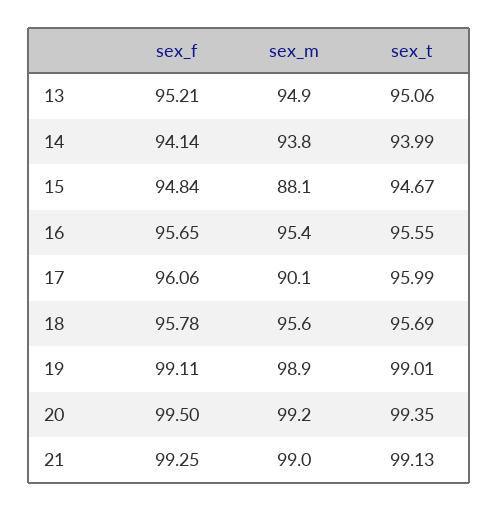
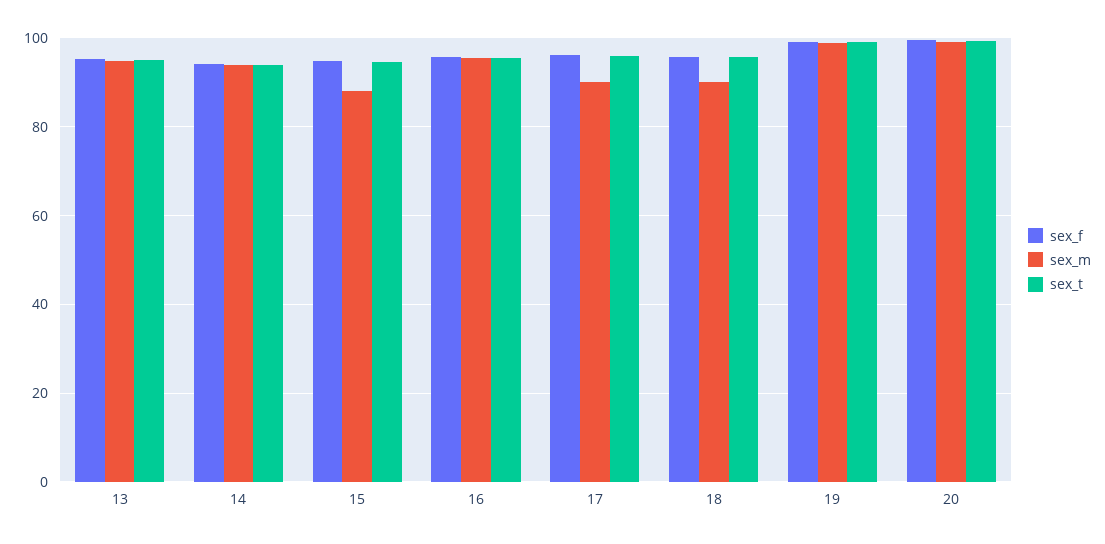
  {
    "sex_f": {
      "13": 95.21,
      "14": 94.14,
      "15": 94.84,
      "16": 95.65,
      "17": 96.06,
      "18": 95.78,
      "19": 99.11,
-     "20": 99.5,
+     "20": 99.5
-     "21": 99.25
    },
    "sex_m": {
      "13": 94.9,
      "14": 93.8,
      "15": 88.1,
      "16": 95.4,
      "17": 90.1,
-     "18": 95.6,
+     "18": 90,
      "19": 98.9,
-     "20": 99.2,
+     "20": 99.2
-     "21": 99
    },
    "sex_t": {
      "13": 95.06,
      "14": 93.99,
      "15": 94.67,
      "16": 95.55,
      "17": 95.99,
      "18": 95.69,
      "19": 99.01,
-     "20": 99.35,
+     "20": 99.35
-     "21": 99.13
    }
  }

